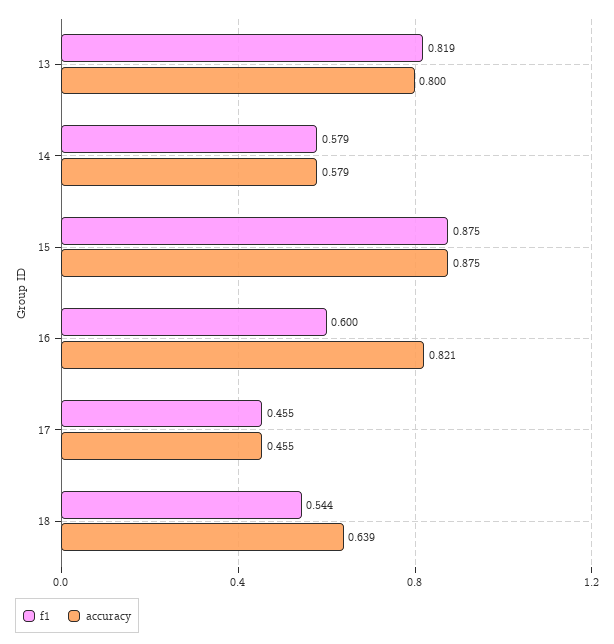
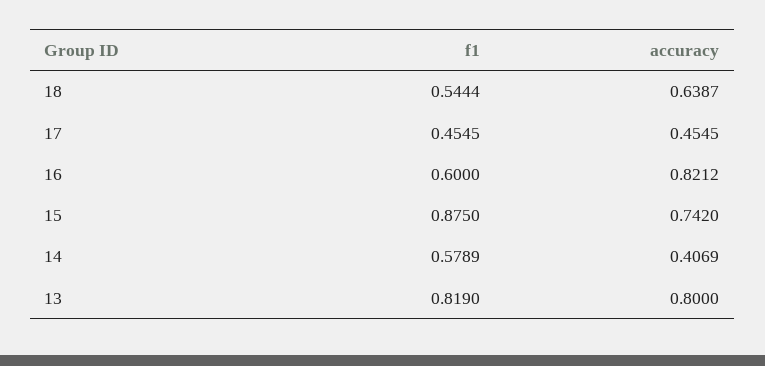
  {
    "f1": {
      "13": 0.819,
      "14": 0.5789,
      "15": 0.875,
      "16": 0.6,
      "17": 0.4545,
      "18": 0.5444
    },
    "accuracy": {
      "13": 0.8,
-     "14": 0.579,
+     "14": 0.4069,
-     "15": 0.875,
+     "15": 0.742,
      "16": 0.8212,
      "17": 0.4545,
      "18": 0.6387
    }
  }

